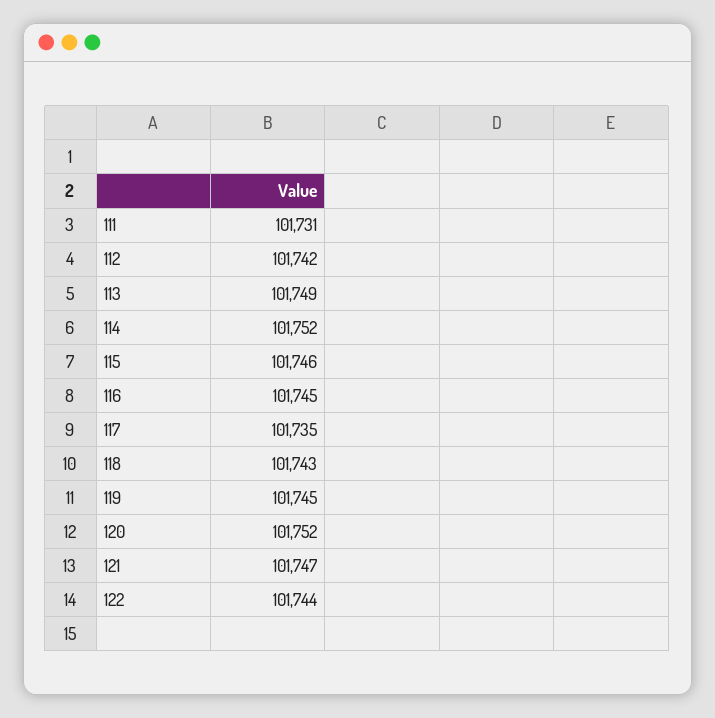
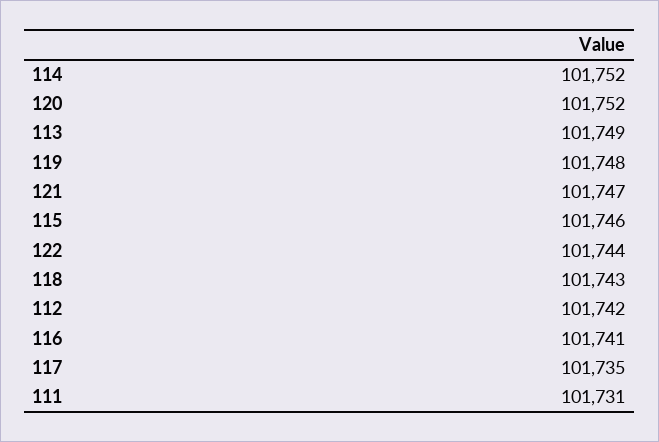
  {
    "111": 101731,
    "112": 101742,
    "113": 101749,
    "114": 101752,
    "115": 101746,
-   "116": 101745,
+   "116": 101741,
    "117": 101735,
    "118": 101743,
-   "119": 101745,
+   "119": 101748,
    "120": 101752,
    "121": 101747,
    "122": 101744
  }

